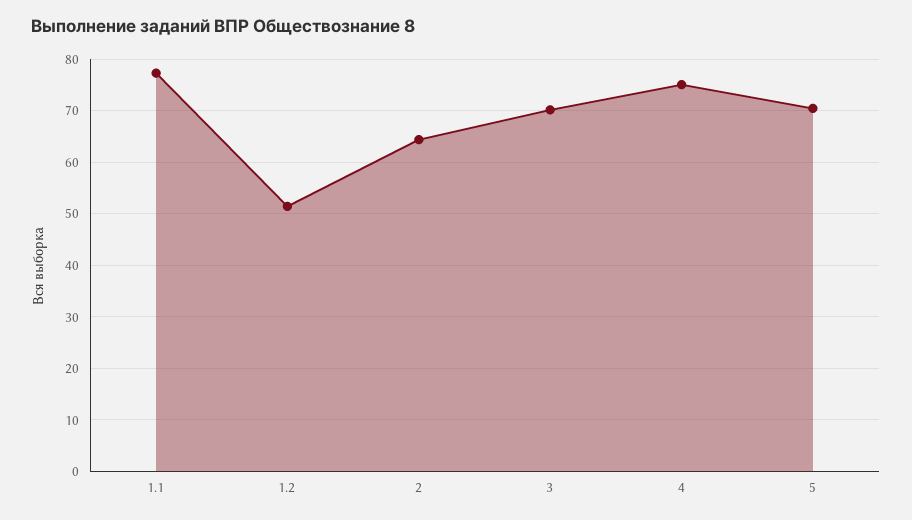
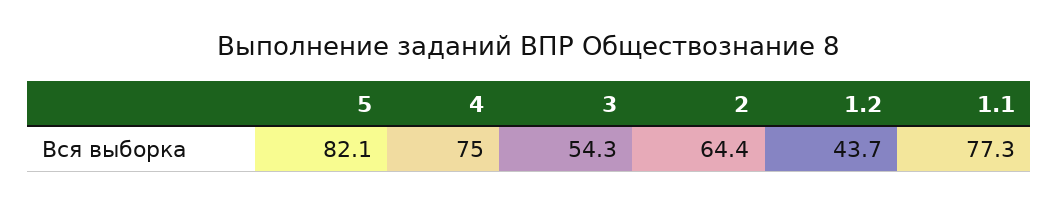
  {
    "1.1": 77.3,
-   "1.2": 52,
+   "1.2": 43.7,
    "2": 64.4,
-   "3": 70,
+   "3": 54.3,
    "4": 75,
-   "5": 70
+   "5": 82.1
  }

